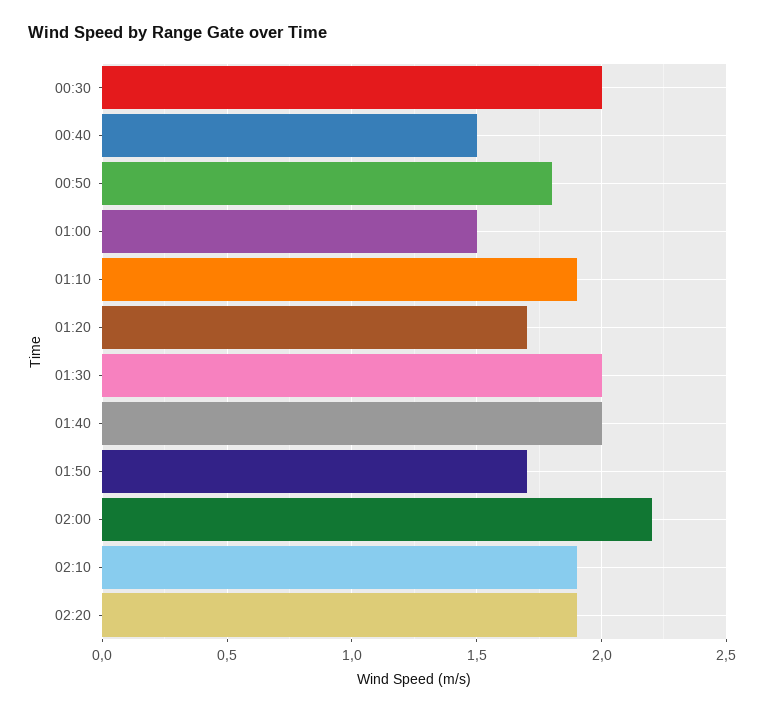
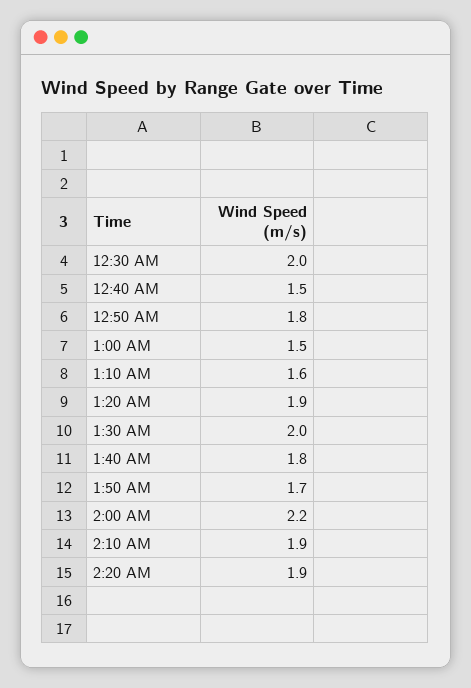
  {
    "00:30": 2,
    "00:40": 1.5,
    "00:50": 1.8,
    "01:00": 1.5,
-   "01:10": 1.9,
+   "01:10": 1.6,
-   "01:20": 1.7,
+   "01:20": 1.9,
    "01:30": 2,
-   "01:40": 2,
+   "01:40": 1.8,
    "01:50": 1.7,
    "02:00": 2.2,
    "02:10": 1.9,
    "02:20": 1.9
  }

